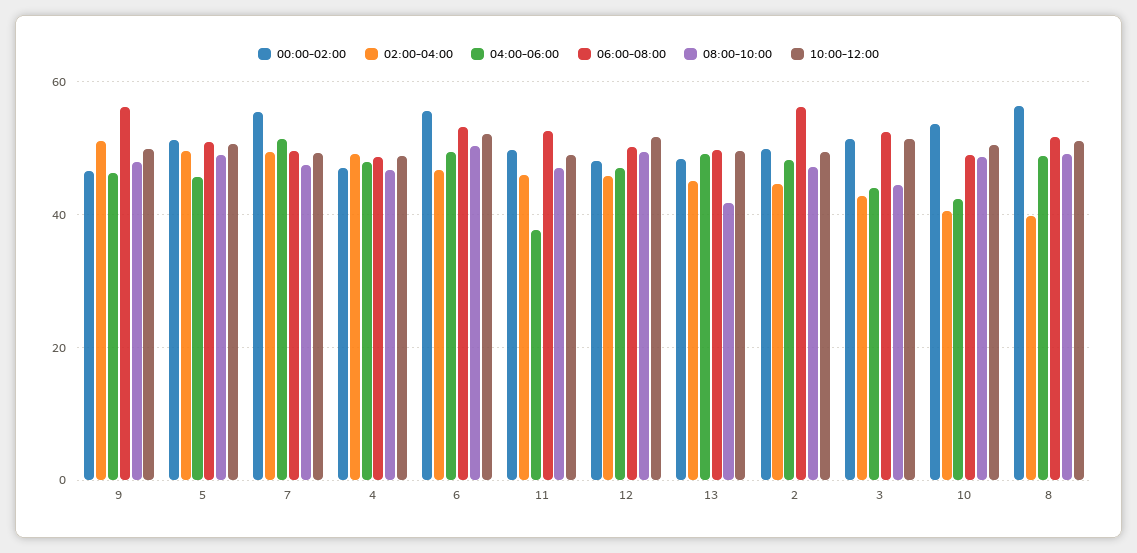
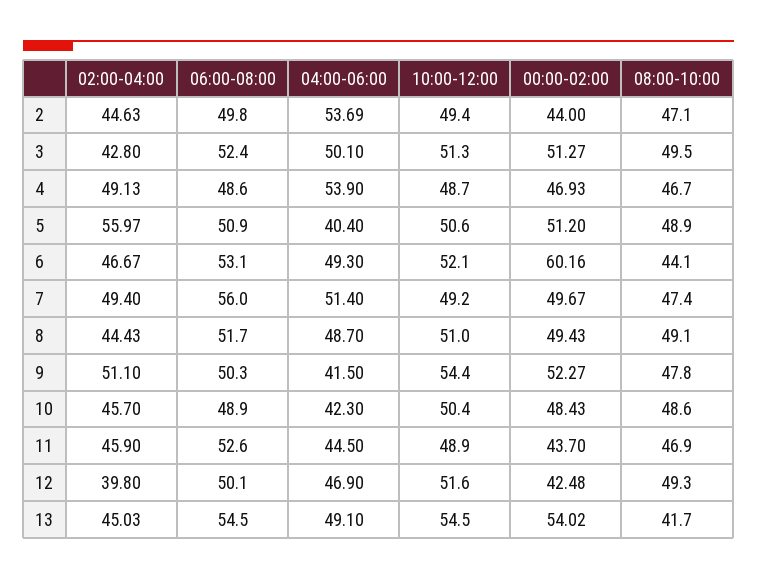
  {
    "00:00-02:00": {
-     "9": 46,
+     "9": 52.27,
      "5": 51.2,
-     "7": 56,
+     "7": 49.67,
      "4": 46.93,
-     "6": 56,
+     "6": 60.16,
-     "11": 50,
+     "11": 43.7,
-     "12": 48,
+     "12": 42.48,
-     "13": 48,
+     "13": 54.02,
-     "2": 50,
+     "2": 44,
      "3": 51.27,
-     "10": 54,
+     "10": 48.43,
-     "8": 56
+     "8": 49.43
    },
    "02:00-04:00": {
      "9": 51.1,
-     "5": 50,
+     "5": 55.97,
      "7": 49.4,
      "4": 49.13,
      "6": 46.67,
      "11": 45.9,
-     "12": 46,
+     "12": 39.8,
      "13": 45.03,
      "2": 44.63,
      "3": 42.8,
-     "10": 40,
+     "10": 45.7,
-     "8": 40
+     "8": 44.43
    },
    "04:00-06:00": {
-     "9": 46,
+     "9": 41.5,
-     "5": 46,
+     "5": 40.4,
      "7": 51.4,
-     "4": 48,
+     "4": 53.9,
      "6": 49.3,
-     "11": 38,
+     "11": 44.5,
      "12": 46.9,
      "13": 49.1,
-     "2": 48,
+     "2": 53.69,
-     "3": 44,
+     "3": 50.1,
      "10": 42.3,
      "8": 48.7
    },
    "06:00-08:00": {
-     "9": 56,
+     "9": 50.3,
      "5": 50.9,
-     "7": 50,
+     "7": 56,
      "4": 48.6,
      "6": 53.1,
      "11": 52.6,
      "12": 50.1,
-     "13": 50,
+     "13": 54.5,
-     "2": 56,
+     "2": 49.8,
      "3": 52.4,
      "10": 48.9,
      "8": 51.7
    },
    "08:00-10:00": {
      "9": 47.8,
      "5": 48.9,
      "7": 47.4,
      "4": 46.7,
-     "6": 50,
+     "6": 44.1,
      "11": 46.9,
      "12": 49.3,
      "13": 41.7,
      "2": 47.1,
-     "3": 44,
+     "3": 49.5,
      "10": 48.6,
      "8": 49.1
    },
    "10:00-12:00": {
-     "9": 50,
+     "9": 54.4,
      "5": 50.6,
      "7": 49.2,
      "4": 48.7,
      "6": 52.1,
      "11": 48.9,
      "12": 51.6,
-     "13": 50,
+     "13": 54.5,
      "2": 49.4,
      "3": 51.3,
      "10": 50.4,
      "8": 51
    }
  }

